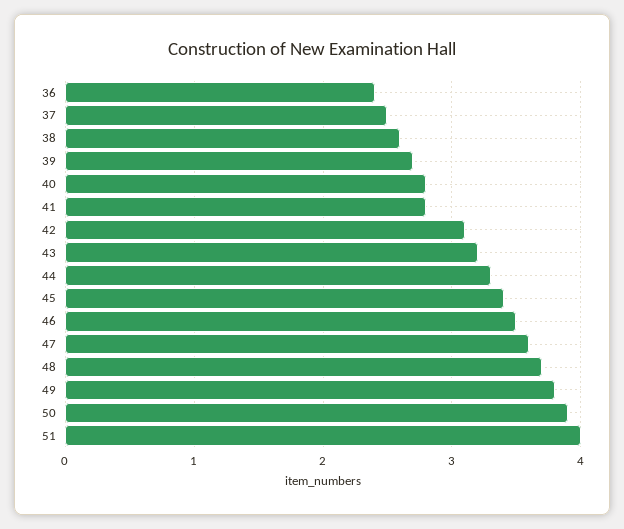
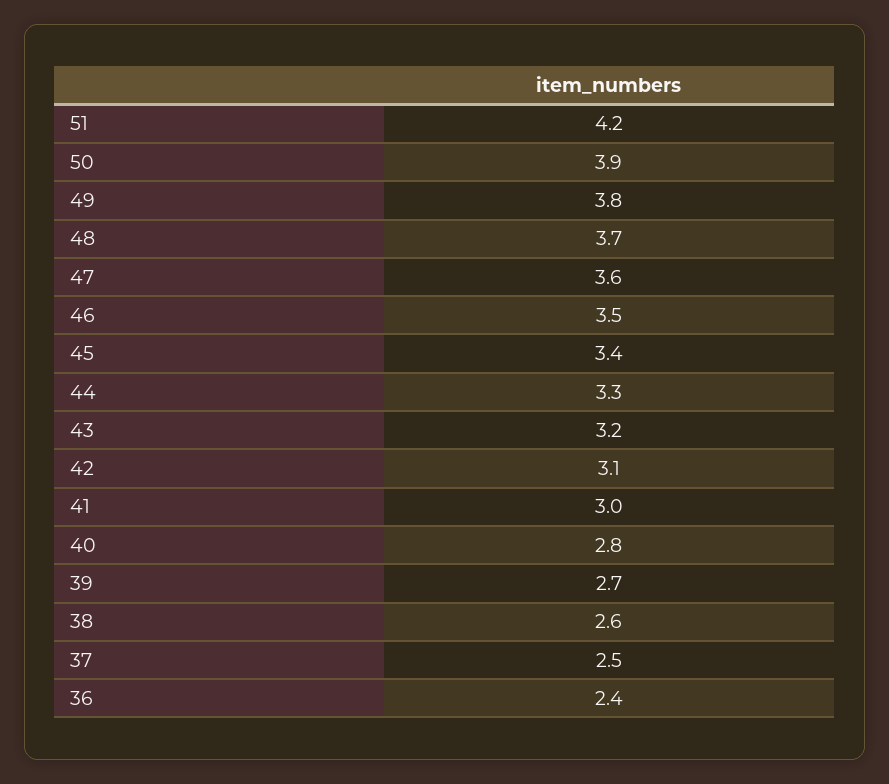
  {
    "36": 2.4,
    "37": 2.5,
    "38": 2.6,
    "39": 2.7,
    "40": 2.8,
-   "41": 2.8,
+   "41": 3,
    "42": 3.1,
    "43": 3.2,
    "44": 3.3,
    "45": 3.4,
    "46": 3.5,
    "47": 3.6,
    "48": 3.7,
    "49": 3.8,
    "50": 3.9,
-   "51": 4
+   "51": 4.2
  }

